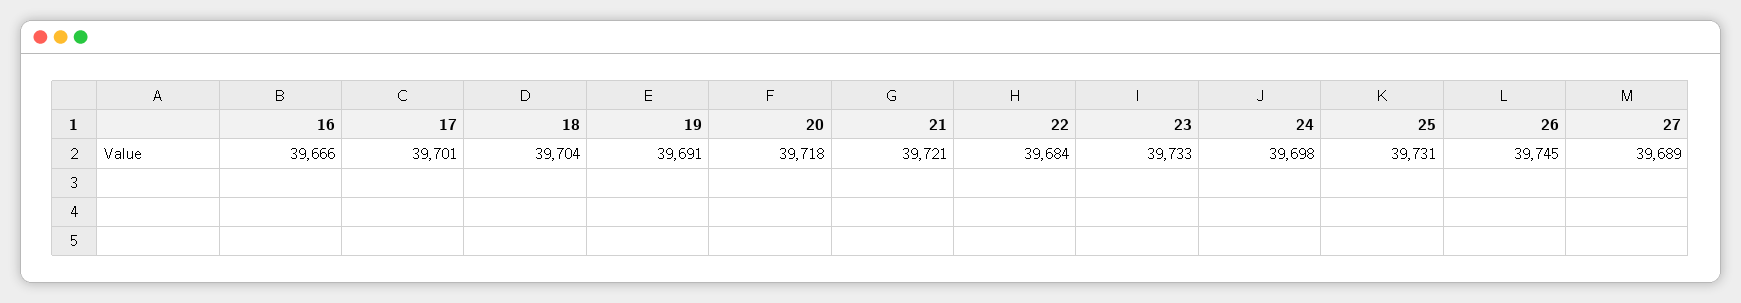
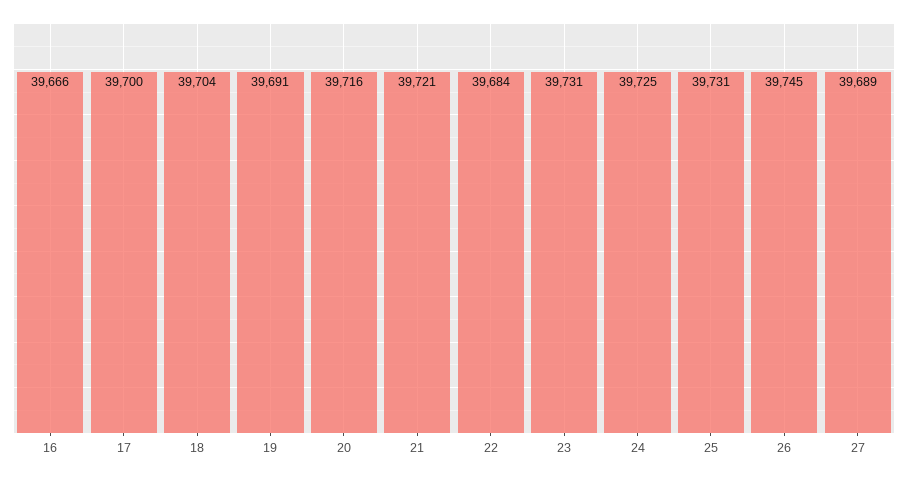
  {
    "16": 39666,
-   "17": 39701,
+   "17": 39700,
    "18": 39704,
    "19": 39691,
-   "20": 39718,
+   "20": 39716,
    "21": 39721,
    "22": 39684,
-   "23": 39733,
+   "23": 39731,
-   "24": 39698,
+   "24": 39725,
    "25": 39731,
    "26": 39745,
    "27": 39689
  }

